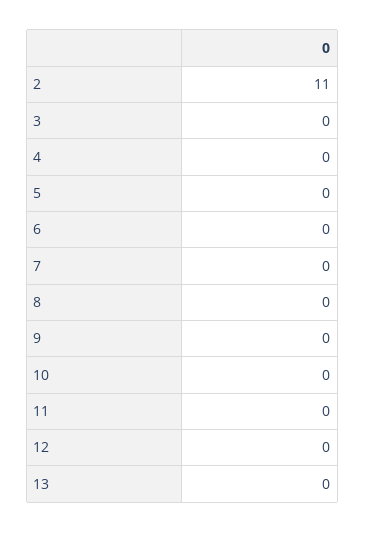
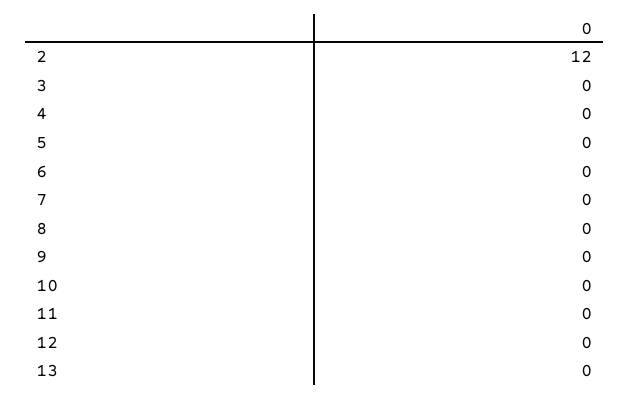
  {
-   "2": 11,
+   "2": 12,
    "3": 0,
    "4": 0,
    "5": 0,
    "6": 0,
    "7": 0,
    "8": 0,
    "9": 0,
    "10": 0,
    "11": 0,
    "12": 0,
    "13": 0
  }

